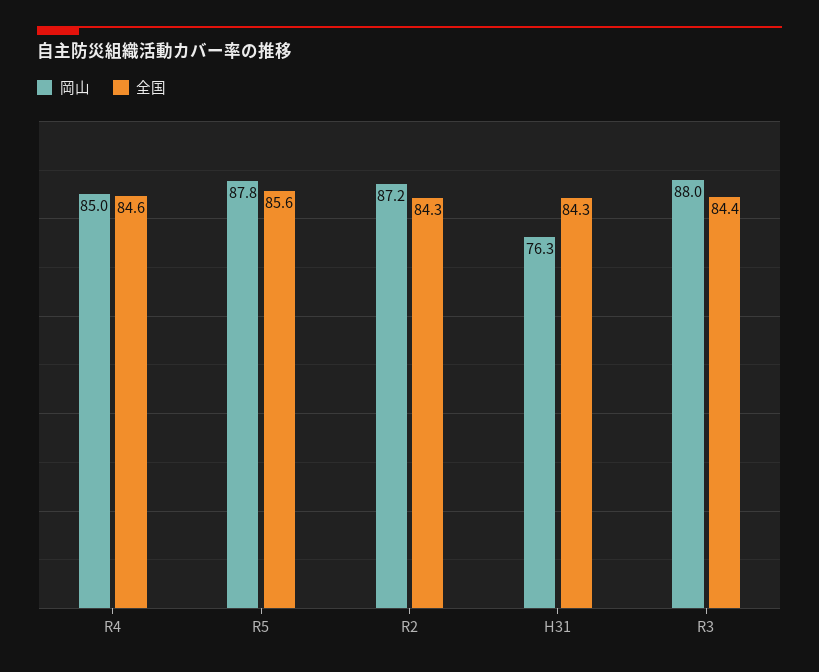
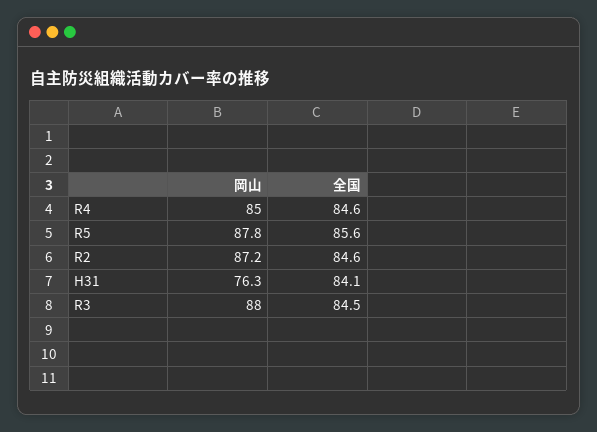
  {
    "岡山": {
      "R4": 85,
      "R5": 87.8,
      "R2": 87.2,
      "H31": 76.3,
      "R3": 88
    },
    "全国": {
      "R4": 84.6,
      "R5": 85.6,
-     "R2": 84.3,
+     "R2": 84.6,
-     "H31": 84.3,
+     "H31": 84.1,
-     "R3": 84.4
+     "R3": 84.5
    }
  }

